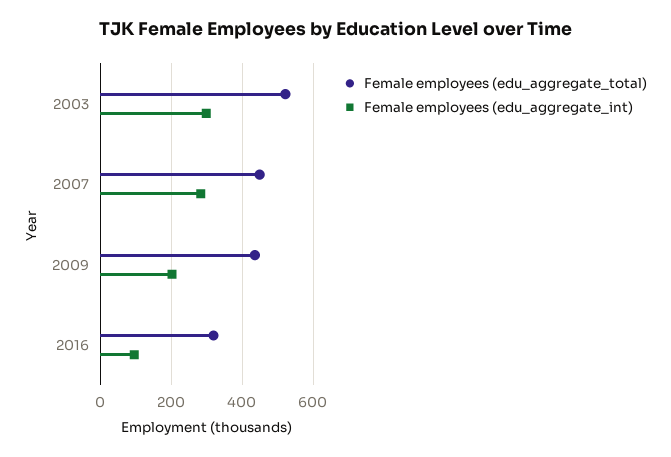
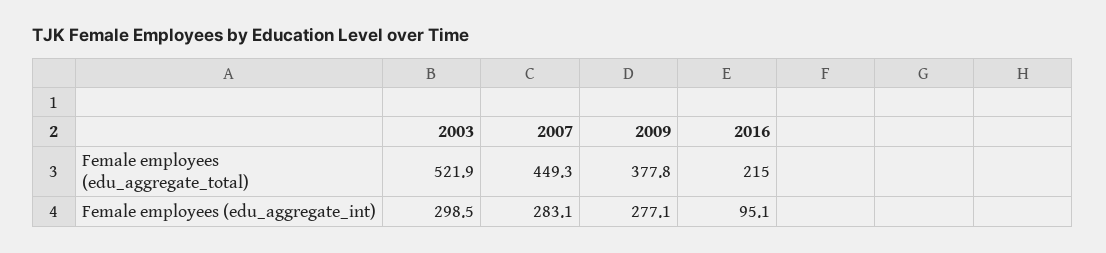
  {
    "Female employees (edu_aggregate_total)": {
      "2003": 521.9,
      "2007": 449.3,
-     "2009": 440,
+     "2009": 377.8,
-     "2016": 320
+     "2016": 215
    },
    "Female employees (edu_aggregate_int)": {
      "2003": 298.5,
      "2007": 283.1,
-     "2009": 200,
+     "2009": 277.1,
      "2016": 95.1
    }
  }

